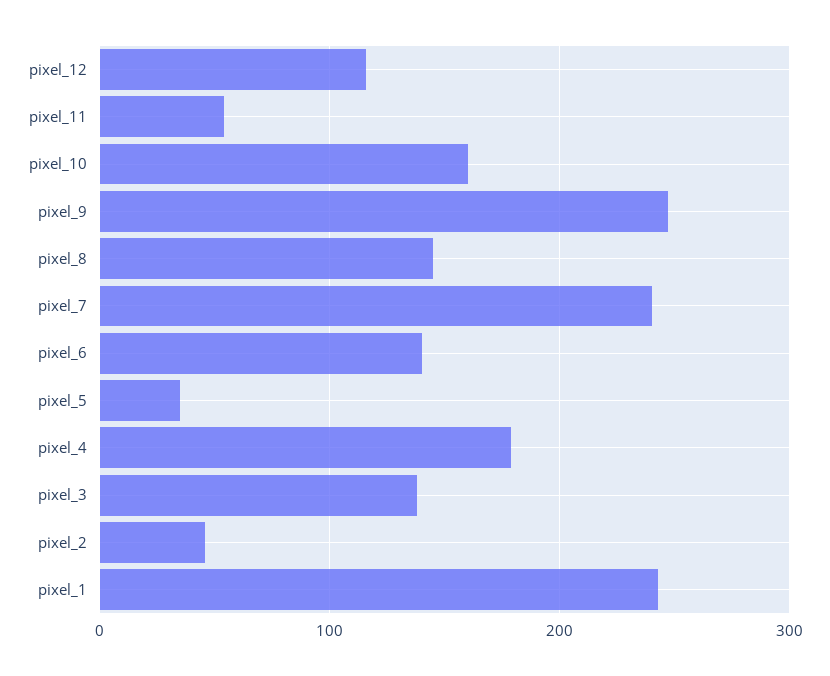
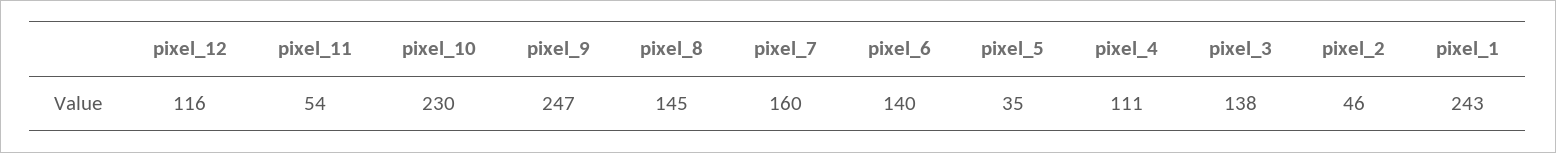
  {
    "pixel_12": 116,
    "pixel_11": 54,
-   "pixel_10": 160,
+   "pixel_10": 230,
    "pixel_9": 247,
    "pixel_8": 145,
-   "pixel_7": 240,
+   "pixel_7": 160,
    "pixel_6": 140,
    "pixel_5": 35,
-   "pixel_4": 180,
+   "pixel_4": 111,
    "pixel_3": 138,
    "pixel_2": 46,
    "pixel_1": 243
  }

